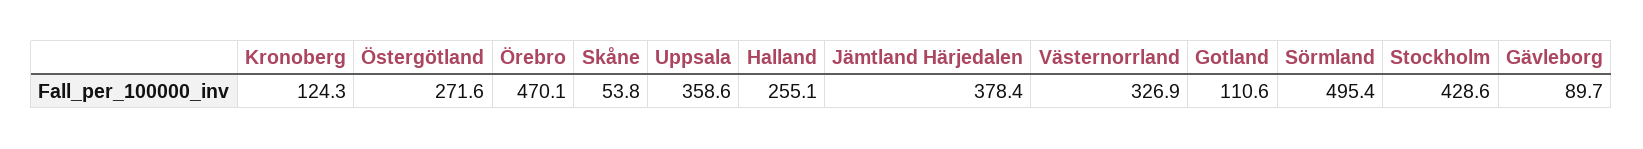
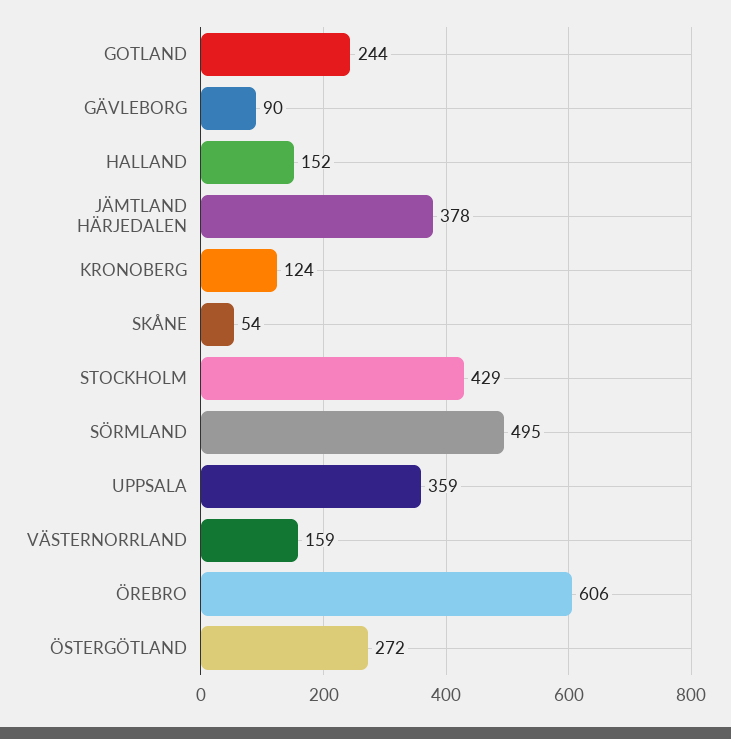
  {
    "Kronoberg": 124.3,
    "Östergötland": 271.6,
-   "Örebro": 470.1,
+   "Örebro": 606,
    "Skåne": 53.8,
    "Uppsala": 358.6,
-   "Halland": 255.1,
+   "Halland": 152,
    "Jämtland Härjedalen": 378.4,
-   "Västernorrland": 326.9,
+   "Västernorrland": 159,
-   "Gotland": 110.6,
+   "Gotland": 244,
    "Sörmland": 495.4,
    "Stockholm": 428.6,
    "Gävleborg": 89.7
  }

